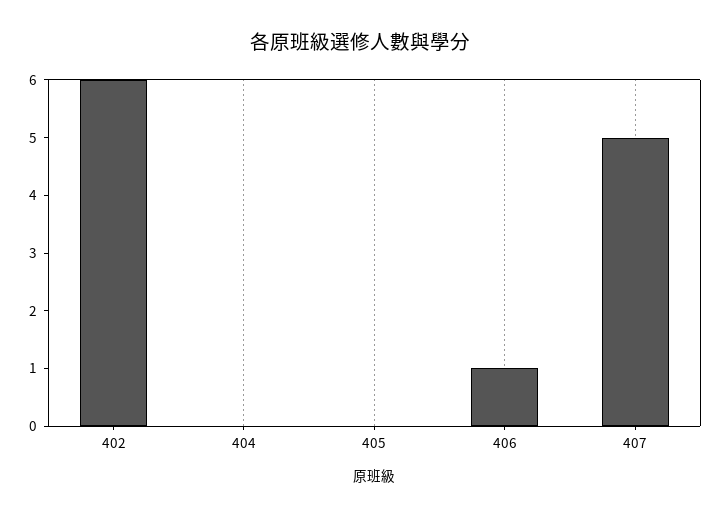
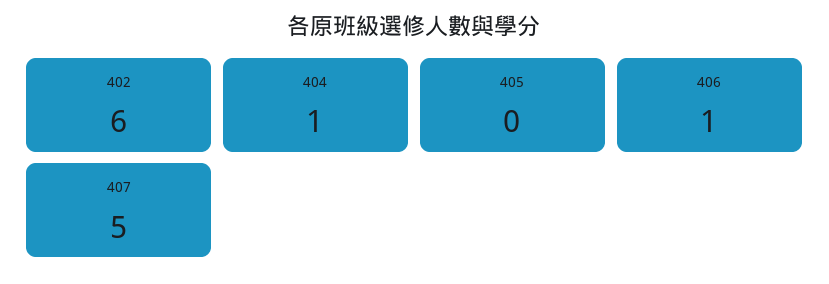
  {
    "402": 6,
-   "404": 0,
+   "404": 1,
    "405": 0,
    "406": 1,
    "407": 5
  }

